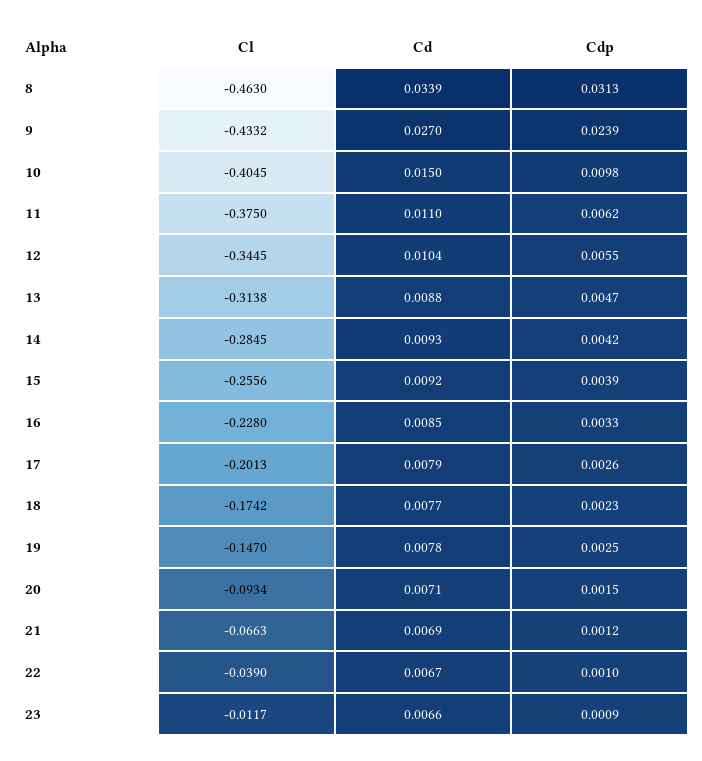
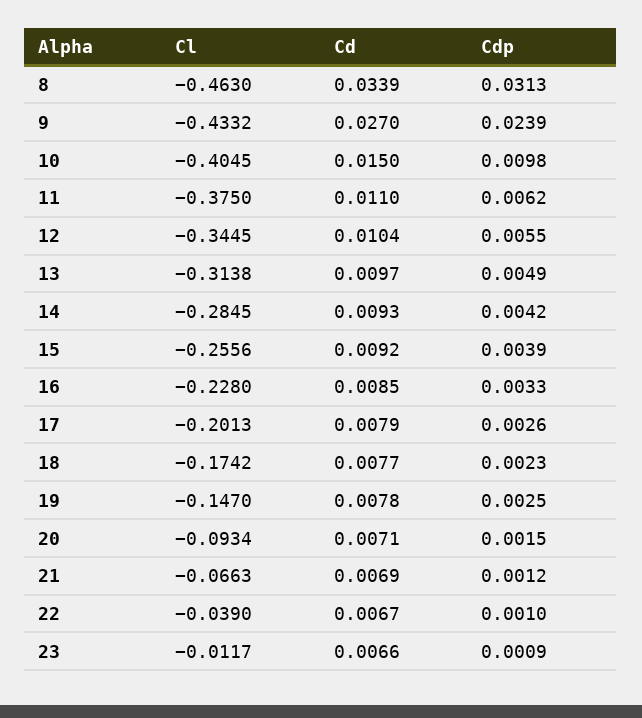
  {
    "Cl": {
      "8": -0.463,
      "9": -0.4332,
      "10": -0.4045,
      "11": -0.375,
      "12": -0.3445,
      "13": -0.3138,
      "14": -0.2845,
      "15": -0.2556,
      "16": -0.228,
      "17": -0.2013,
      "18": -0.1742,
      "19": -0.147,
      "20": -0.0934,
      "21": -0.0663,
      "22": -0.039,
      "23": -0.0117
    },
    "Cd": {
      "8": 0.0339,
      "9": 0.027,
      "10": 0.015,
      "11": 0.011,
      "12": 0.0104,
-     "13": 0.0088,
+     "13": 0.0097,
      "14": 0.0093,
      "15": 0.0092,
      "16": 0.0085,
      "17": 0.0079,
      "18": 0.0077,
      "19": 0.0078,
      "20": 0.0071,
      "21": 0.0069,
      "22": 0.0067,
      "23": 0.0066
    },
    "Cdp": {
      "8": 0.0313,
      "9": 0.0239,
      "10": 0.0098,
      "11": 0.0062,
      "12": 0.0055,
-     "13": 0.0047,
+     "13": 0.0049,
      "14": 0.0042,
      "15": 0.0039,
      "16": 0.0033,
      "17": 0.0026,
      "18": 0.0023,
      "19": 0.0025,
      "20": 0.0015,
      "21": 0.0012,
      "22": 0.001,
      "23": 0.0009
    }
  }

